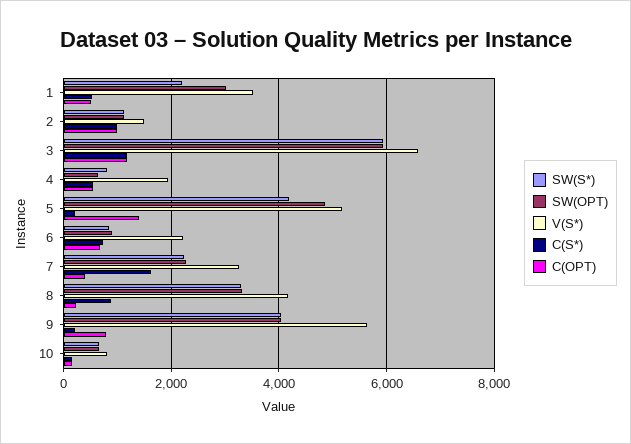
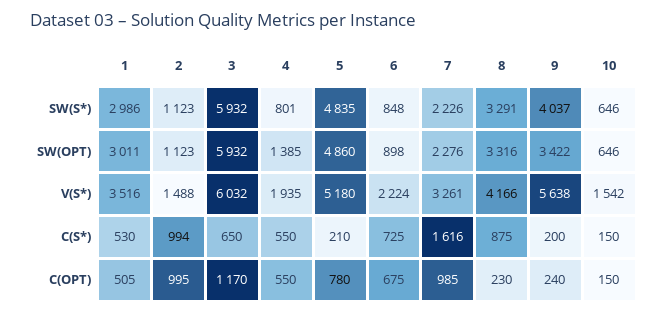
  {
    "SW(S*)": {
-     "1": 2200,
+     "1": 2986,
      "2": 1123,
      "3": 5932,
      "4": 801,
-     "5": 4200,
+     "5": 4835,
      "6": 848,
      "7": 2226,
      "8": 3291,
      "9": 4037,
      "10": 646
    },
    "SW(OPT)": {
      "1": 3011,
      "2": 1123,
      "3": 5932,
-     "4": 600,
+     "4": 1385,
      "5": 4860,
      "6": 898,
      "7": 2276,
      "8": 3316,
-     "9": 4000,
+     "9": 3422,
      "10": 646
    },
    "V(S*)": {
      "1": 3516,
      "2": 1488,
-     "3": 6600,
+     "3": 6032,
      "4": 1935,
      "5": 5180,
      "6": 2224,
      "7": 3261,
      "8": 4166,
      "9": 5638,
-     "10": 800
+     "10": 1542
    },
    "C(S*)": {
      "1": 530,
      "2": 994,
-     "3": 1200,
+     "3": 650,
      "4": 550,
      "5": 210,
      "6": 725,
      "7": 1616,
      "8": 875,
      "9": 200,
      "10": 150
    },
    "C(OPT)": {
      "1": 505,
      "2": 995,
      "3": 1170,
      "4": 550,
-     "5": 1400,
+     "5": 780,
      "6": 675,
-     "7": 400,
+     "7": 985,
      "8": 230,
-     "9": 800,
+     "9": 240,
      "10": 150
    }
  }

